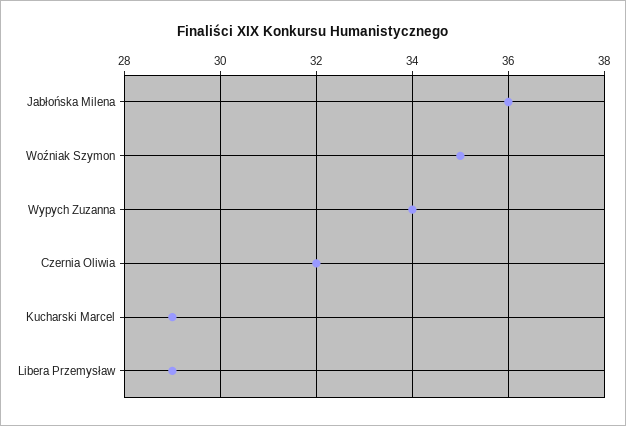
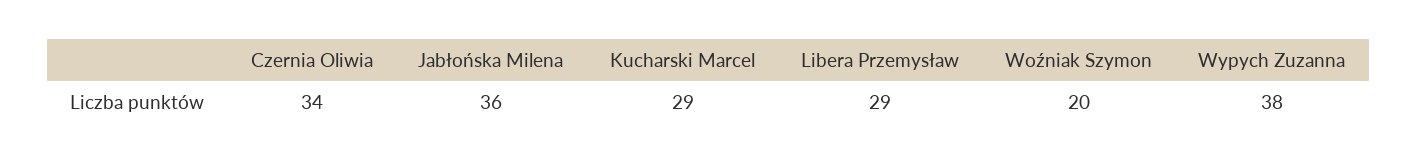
  {
    "Jabłońska Milena": 36,
-   "Woźniak Szymon": 35,
+   "Woźniak Szymon": 20,
-   "Wypych Zuzanna": 34,
+   "Wypych Zuzanna": 38,
-   "Czernia Oliwia": 32,
+   "Czernia Oliwia": 34,
    "Kucharski Marcel": 29,
    "Libera Przemysław": 29
  }

